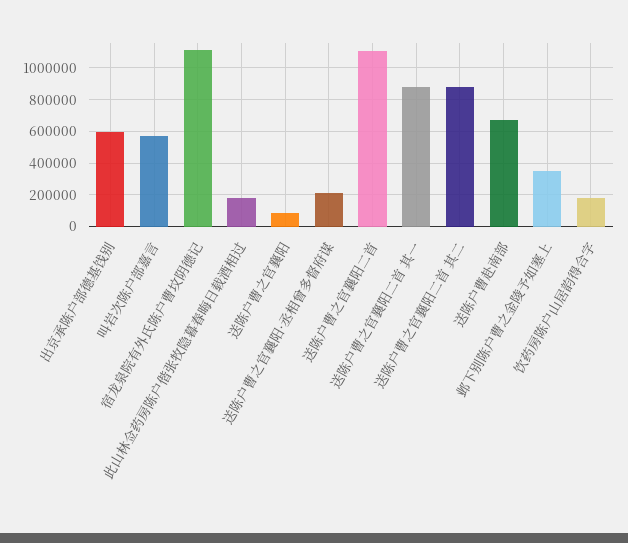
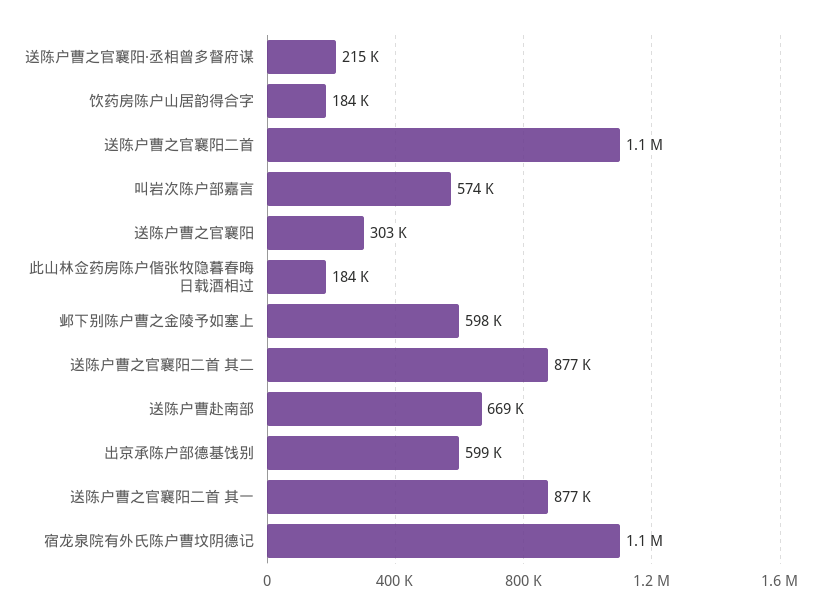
  {
    "出京承陈户部德基饯别": 599000,
    "叫岩次陈户部嘉言": 574000,
    "宿龙泉院有外氏陈户曹坟阴德记": 1100000,
    "此山林佥药房陈户偕张牧隐暮春晦日载酒相过": 184000,
-   "送陈户曹之官襄阳": 100000,
+   "送陈户曹之官襄阳": 303000,
    "送陈户曹之官襄阳·丞相曾多督府谋": 215000,
    "送陈户曹之官襄阳二首": 1100000,
    "送陈户曹之官襄阳二首 其一": 877000,
    "送陈户曹之官襄阳二首 其二": 877000,
    "送陈户曹赴南部": 669000,
-   "邺下别陈户曹之金陵予如塞上": 350000,
+   "邺下别陈户曹之金陵予如塞上": 598000,
    "饮药房陈户山居韵得合字": 184000
  }

